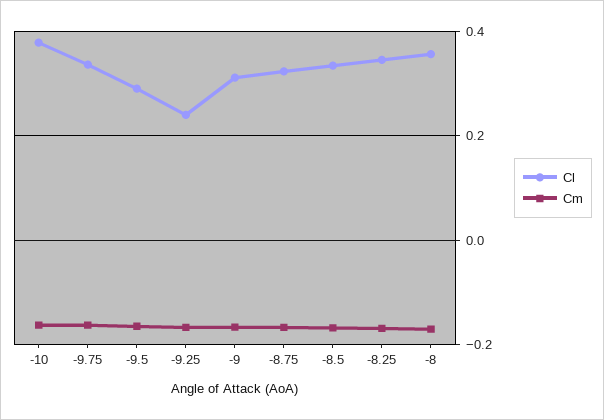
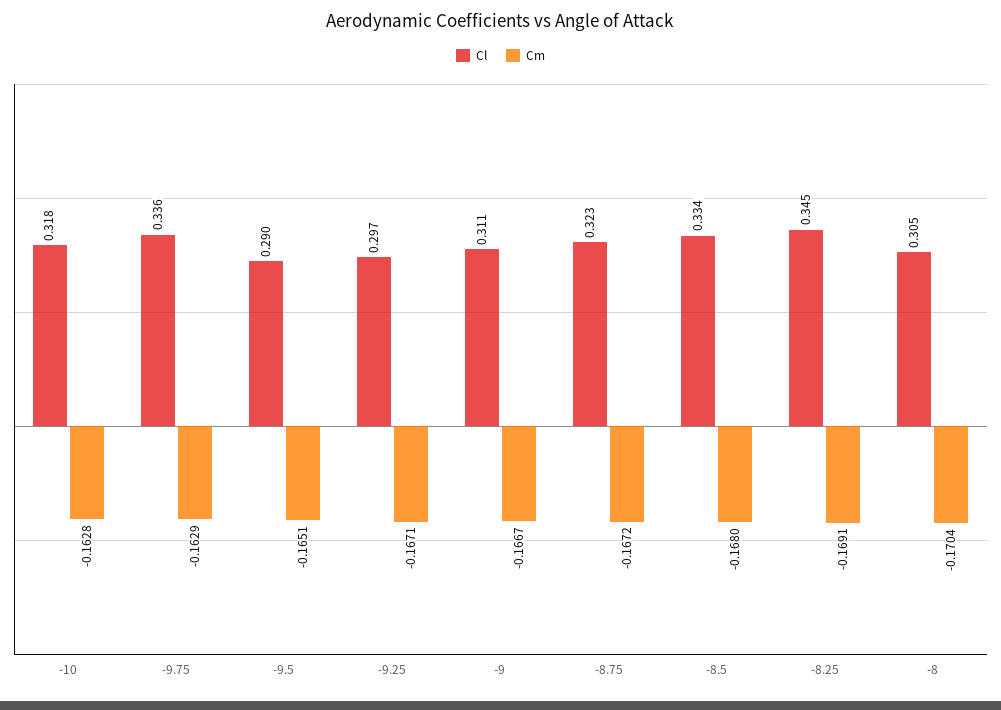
  {
    "Cl": {
-     "-10": 0.38,
+     "-10": 0.318,
      "-9.75": 0.336,
      "-9.5": 0.29,
-     "-9.25": 0.24,
+     "-9.25": 0.297,
      "-9": 0.311,
      "-8.75": 0.323,
      "-8.5": 0.334,
      "-8.25": 0.345,
-     "-8": 0.36
+     "-8": 0.305
    },
    "Cm": {
      "-10": -0.1628,
      "-9.75": -0.1629,
      "-9.5": -0.1651,
      "-9.25": -0.1671,
      "-9": -0.1667,
      "-8.75": -0.1672,
      "-8.5": -0.168,
      "-8.25": -0.1691,
      "-8": -0.1704
    }
  }

